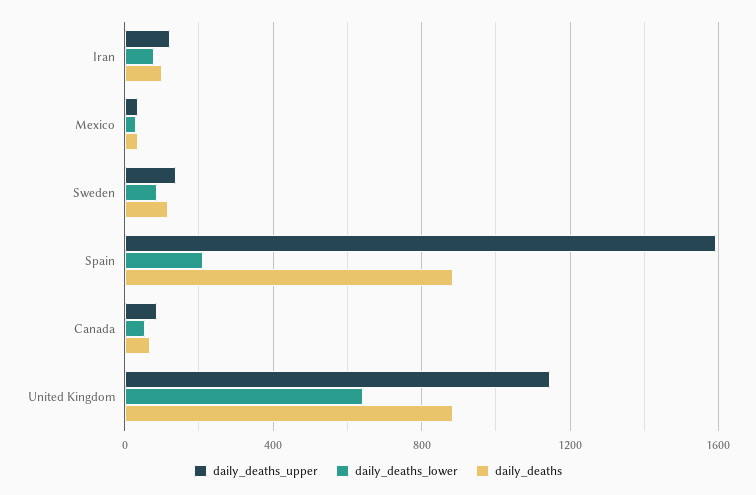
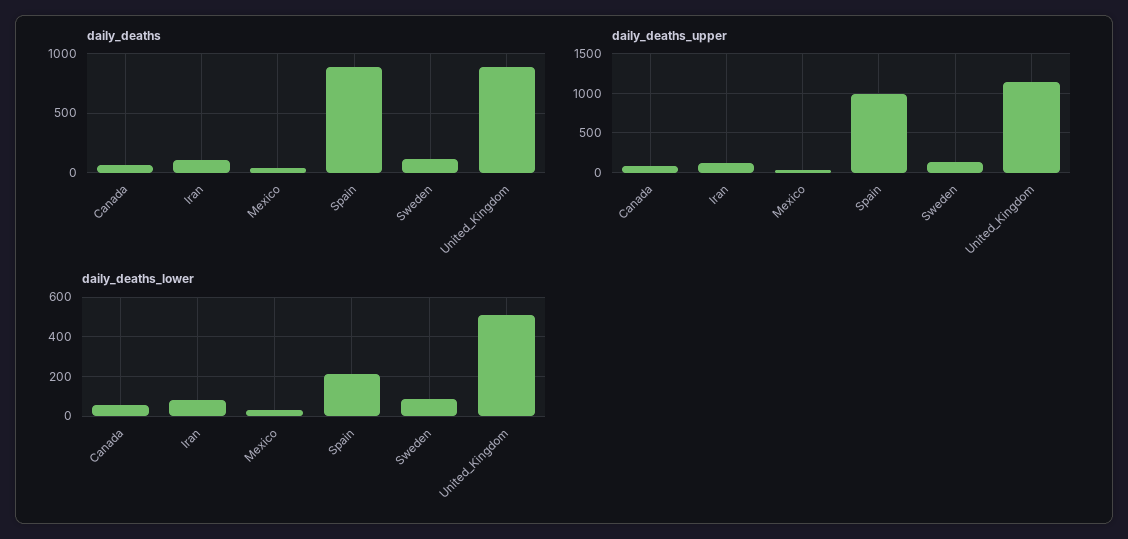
  {
    "daily_deaths_upper": {
      "Iran": 100,
      "Mexico": 50,
      "Sweden": 150,
-     "Spain": 1600,
+     "Spain": 1000,
      "Canada": 100,
      "United Kingdom": 1150
    },
    "daily_deaths_lower": {
      "Iran": 100,
      "Mexico": 50,
      "Sweden": 100,
      "Spain": 200,
      "Canada": 50,
-     "United Kingdom": 650
+     "United Kingdom": 500
    },
    "daily_deaths": {
      "Iran": 100,
      "Mexico": 50,
      "Sweden": 100,
      "Spain": 900,
      "Canada": 50,
      "United Kingdom": 900
    }
  }

